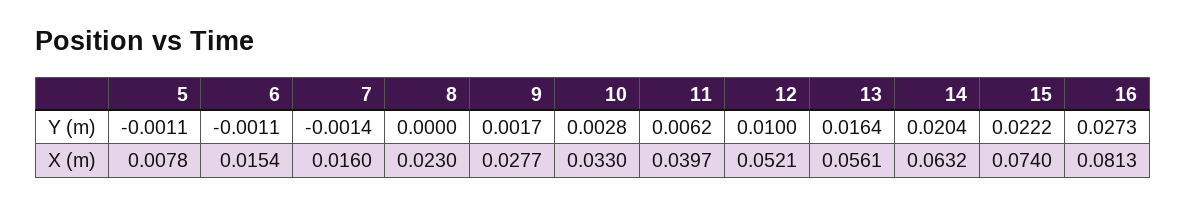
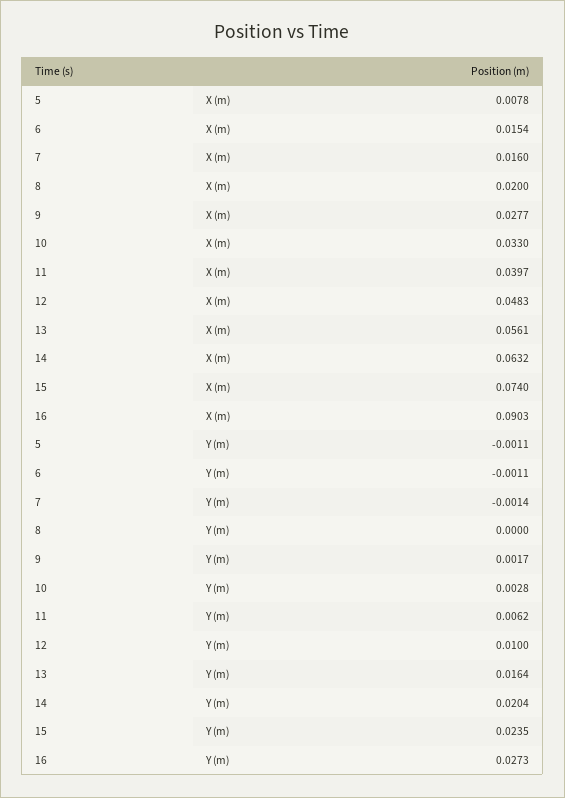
  {
    "5": {
      "Y (m)": -0.0011,
      "X (m)": 0.0078
    },
    "6": {
      "Y (m)": -0.0011,
      "X (m)": 0.0154
    },
    "7": {
      "Y (m)": -0.0014,
      "X (m)": 0.016
    },
    "8": {
      "Y (m)": 0,
-     "X (m)": 0.023
+     "X (m)": 0.02
    },
    "9": {
      "Y (m)": 0.0017,
      "X (m)": 0.0277
    },
    "10": {
      "Y (m)": 0.0028,
      "X (m)": 0.033
    },
    "11": {
      "Y (m)": 0.0062,
      "X (m)": 0.0397
    },
    "12": {
      "Y (m)": 0.01,
-     "X (m)": 0.0521
+     "X (m)": 0.0483
    },
    "13": {
      "Y (m)": 0.0164,
      "X (m)": 0.0561
    },
    "14": {
      "Y (m)": 0.0204,
      "X (m)": 0.0632
    },
    "15": {
-     "Y (m)": 0.0222,
+     "Y (m)": 0.0235,
      "X (m)": 0.074
    },
    "16": {
      "Y (m)": 0.0273,
-     "X (m)": 0.0813
+     "X (m)": 0.0903
    }
  }

